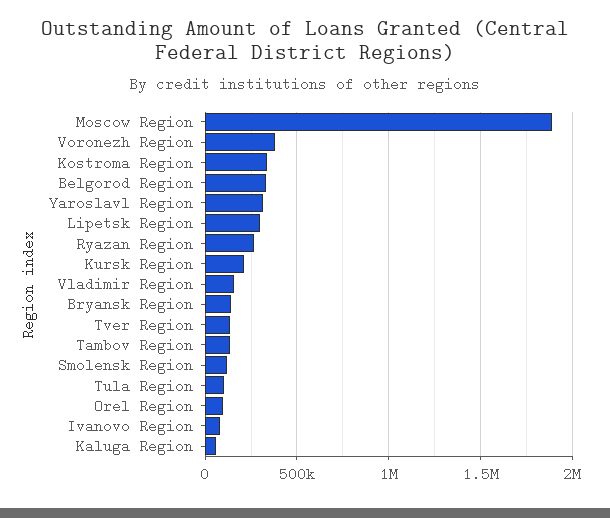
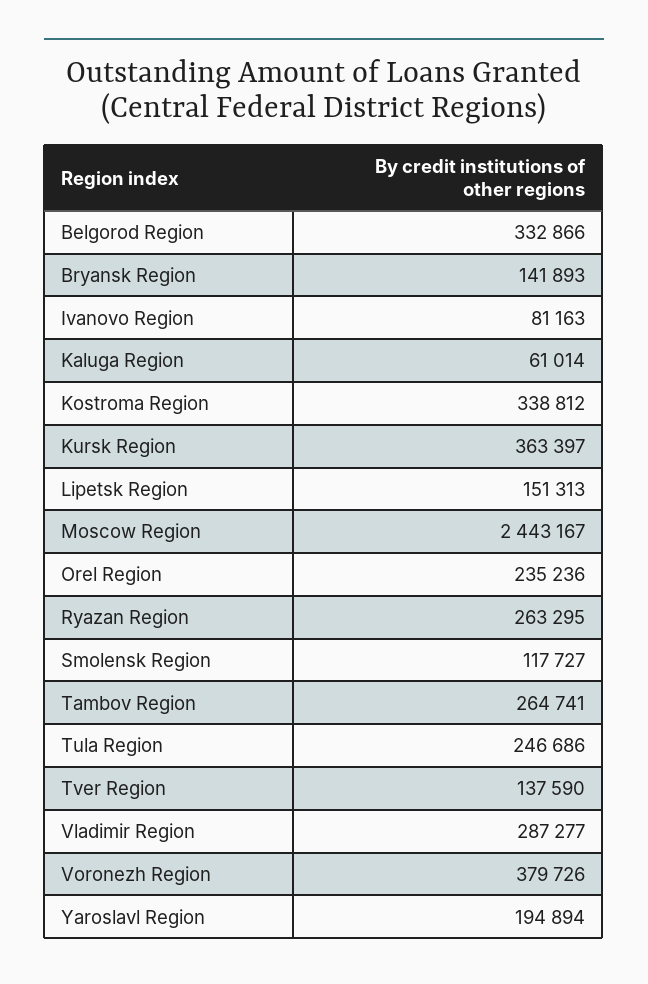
  {
-   "Moscow Region": 1900000,
+   "Moscow Region": 2443167,
    "Voronezh Region": 379726,
    "Kostroma Region": 338812,
    "Belgorod Region": 332866,
-   "Yaroslavl Region": 300000,
+   "Yaroslavl Region": 194894,
-   "Lipetsk Region": 300000,
+   "Lipetsk Region": 151313,
    "Ryazan Region": 263295,
-   "Kursk Region": 200000,
+   "Kursk Region": 363397,
-   "Vladimir Region": 150000,
+   "Vladimir Region": 287277,
    "Bryansk Region": 141893,
    "Tver Region": 137590,
-   "Tambov Region": 150000,
+   "Tambov Region": 264741,
    "Smolensk Region": 117727,
-   "Tula Region": 100000,
+   "Tula Region": 246686,
-   "Orel Region": 100000,
+   "Orel Region": 235236,
    "Ivanovo Region": 81163,
    "Kaluga Region": 61014
  }

